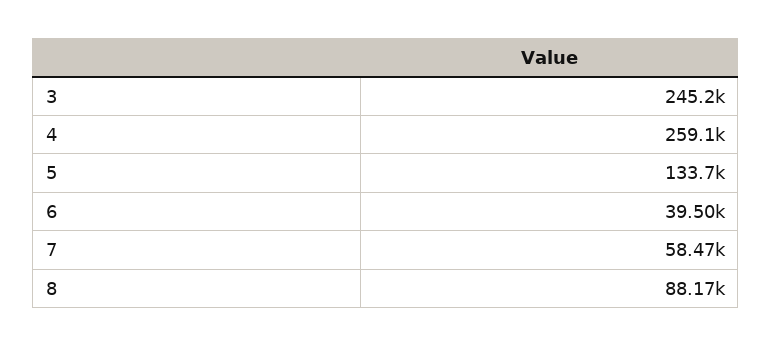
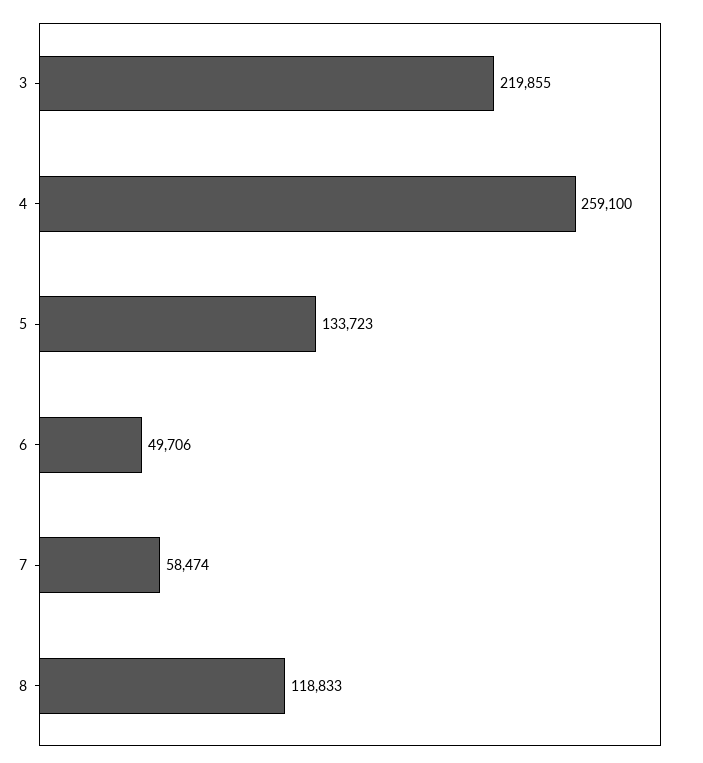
  {
-   "3": 245200,
+   "3": 219855,
    "4": 259100,
    "5": 133723,
-   "6": 39500,
+   "6": 49706,
    "7": 58474,
-   "8": 88170
+   "8": 118833
  }

